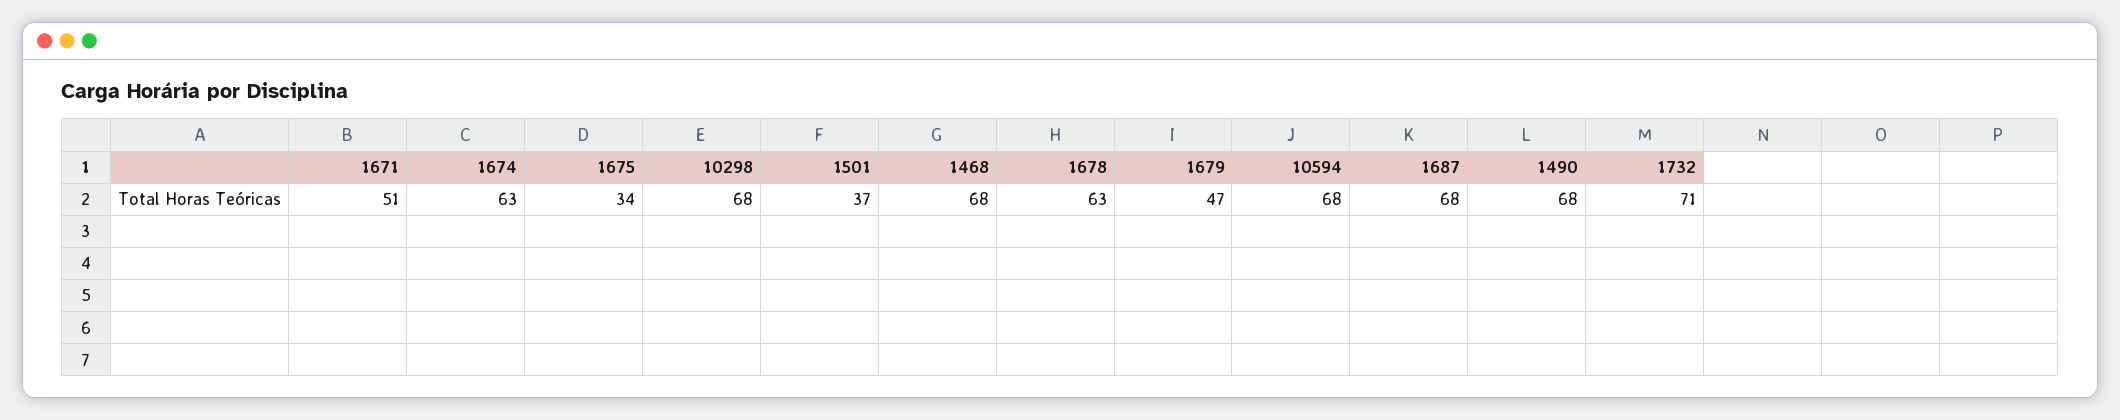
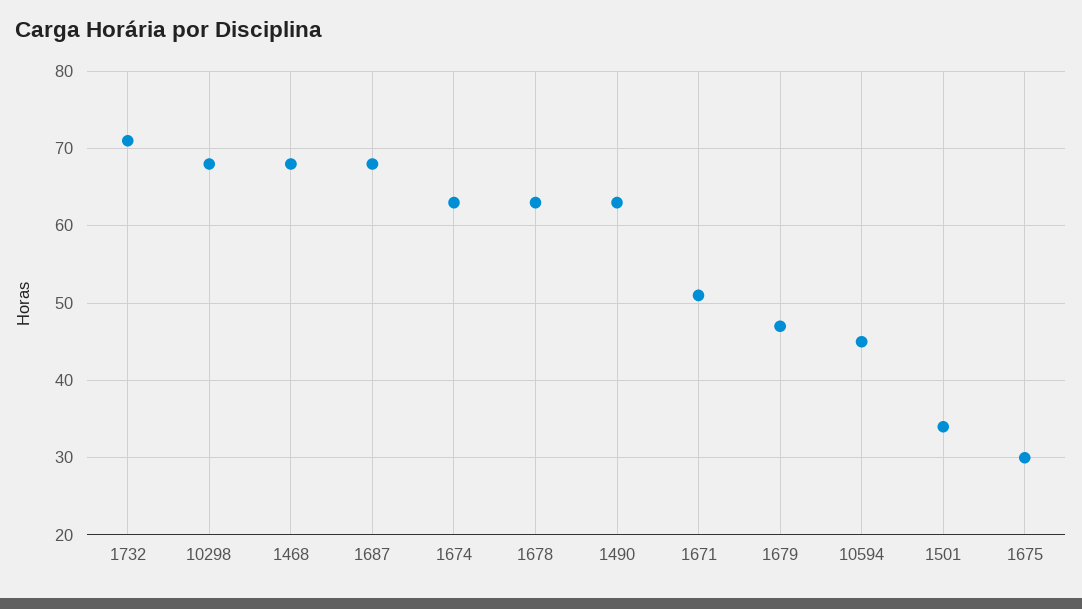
  {
    "1671": 51,
    "1674": 63,
-   "1675": 34,
+   "1675": 30,
    "10298": 68,
-   "1501": 37,
+   "1501": 34,
    "1468": 68,
    "1678": 63,
    "1679": 47,
-   "10594": 68,
+   "10594": 45,
    "1687": 68,
-   "1490": 68,
+   "1490": 63,
    "1732": 71
  }

